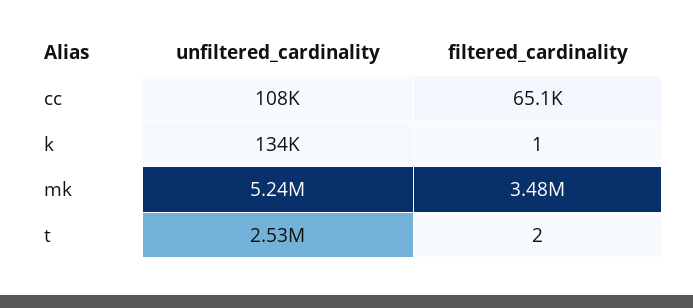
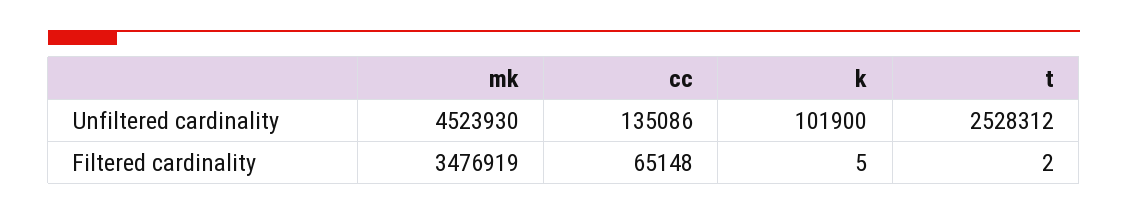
  {
    "unfiltered_cardinality": {
-     "cc": 108000,
+     "cc": 135086,
-     "k": 134000,
+     "k": 101900,
-     "mk": 5240000,
+     "mk": 4523930,
      "t": 2528312
    },
    "filtered_cardinality": {
      "cc": 65148,
-     "k": 1,
+     "k": 5,
      "mk": 3476919,
      "t": 2
    }
  }

